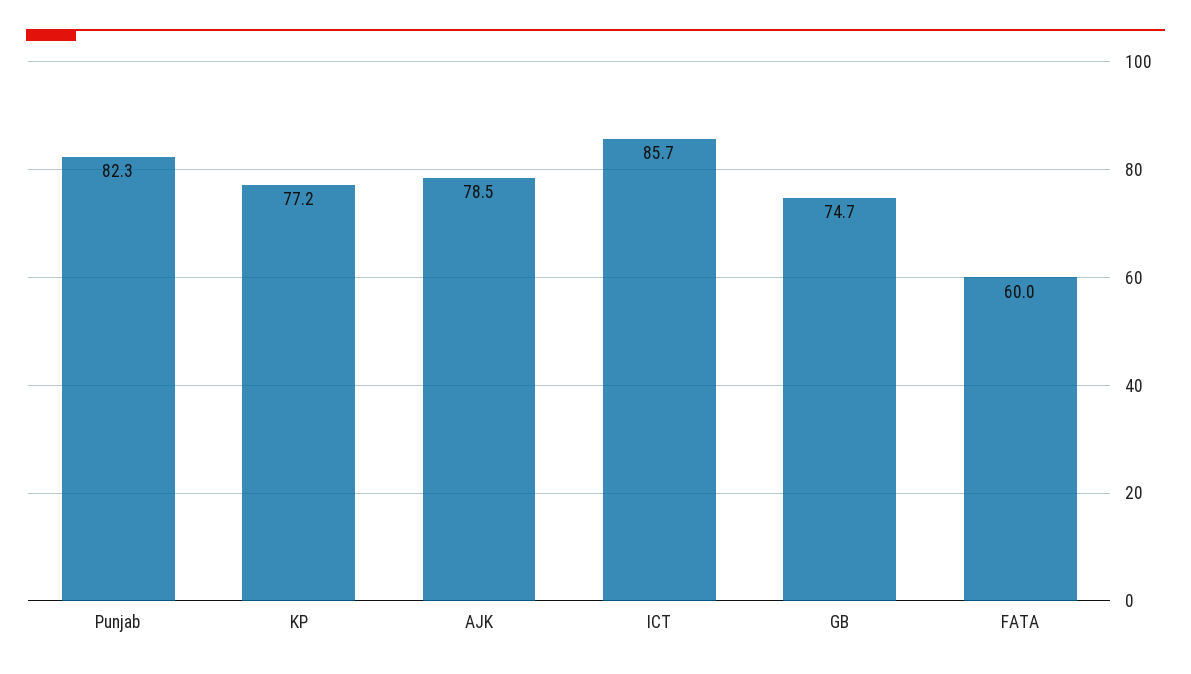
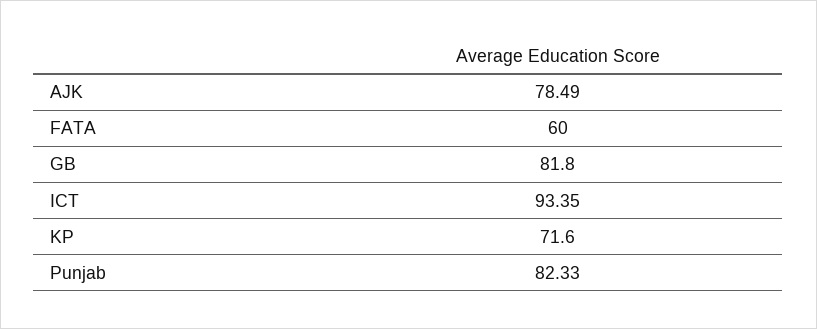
  {
    "Punjab": 82.33,
-   "KP": 77.2,
+   "KP": 71.6,
    "AJK": 78.49,
-   "ICT": 85.7,
+   "ICT": 93.35,
-   "GB": 74.7,
+   "GB": 81.8,
    "FATA": 60
  }

